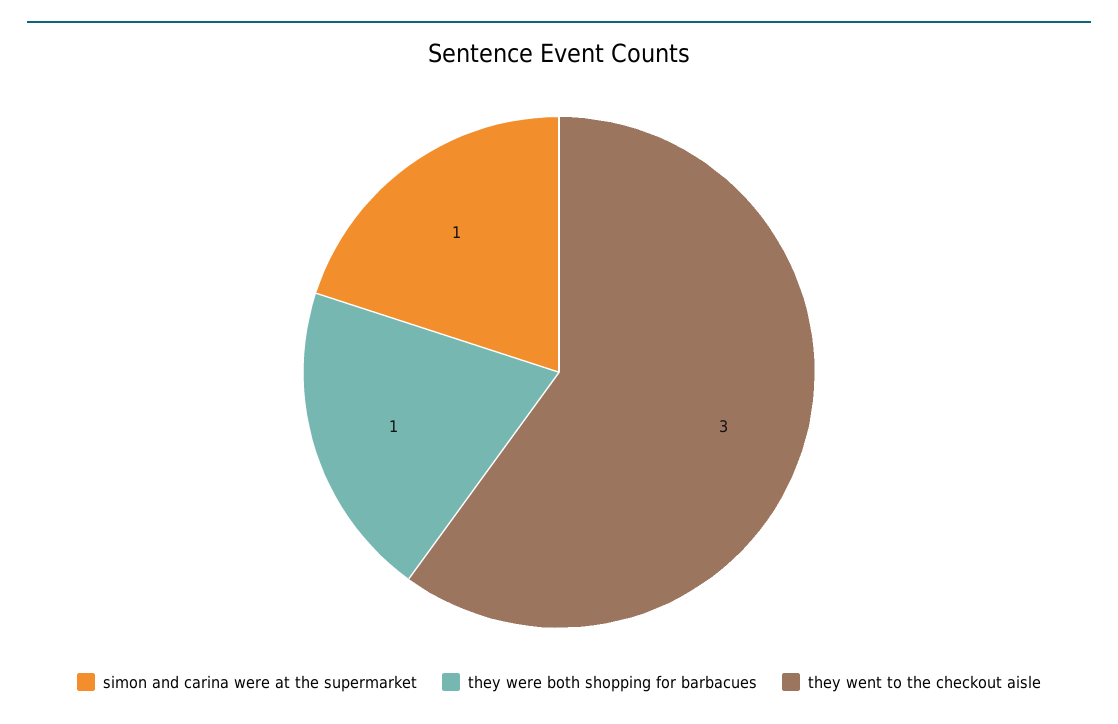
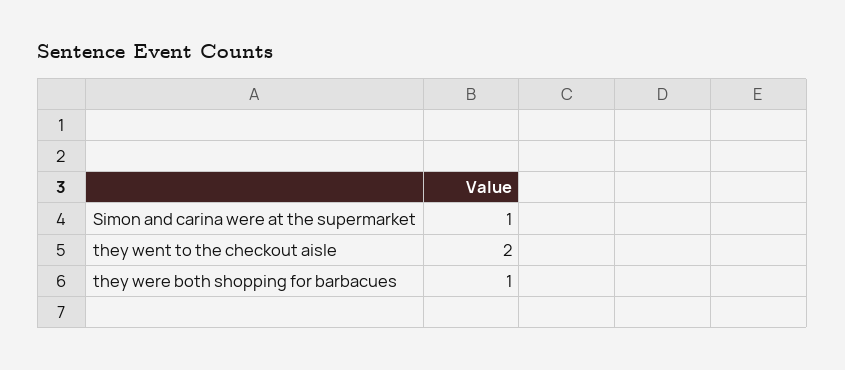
  {
    "simon and carina were at the supermarket": 1,
    "they were both shopping for barbacues": 1,
-   "they went to the checkout aisle": 3
+   "they went to the checkout aisle": 2
  }

